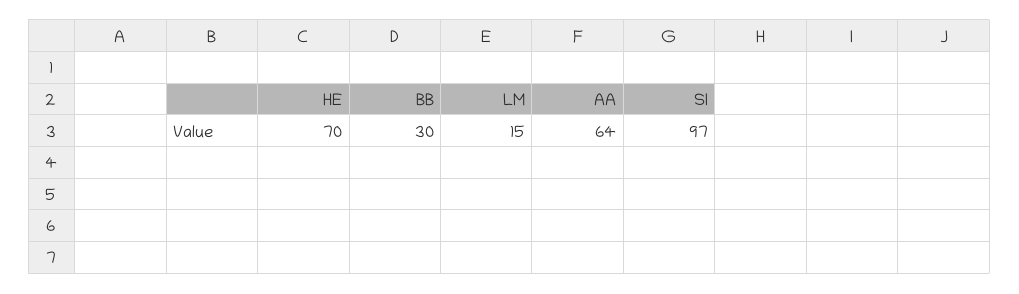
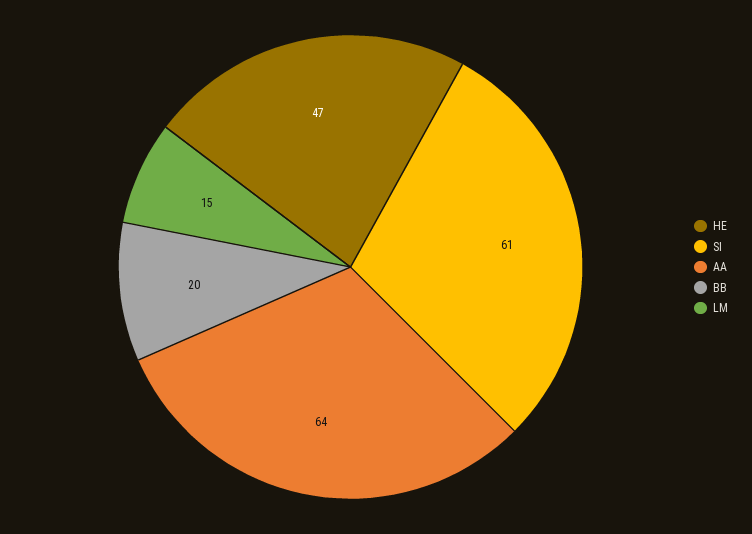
  {
-   "HE": 70,
+   "HE": 47,
-   "BB": 30,
+   "BB": 20,
    "LM": 15,
    "AA": 64,
-   "SI": 97
+   "SI": 61
  }

